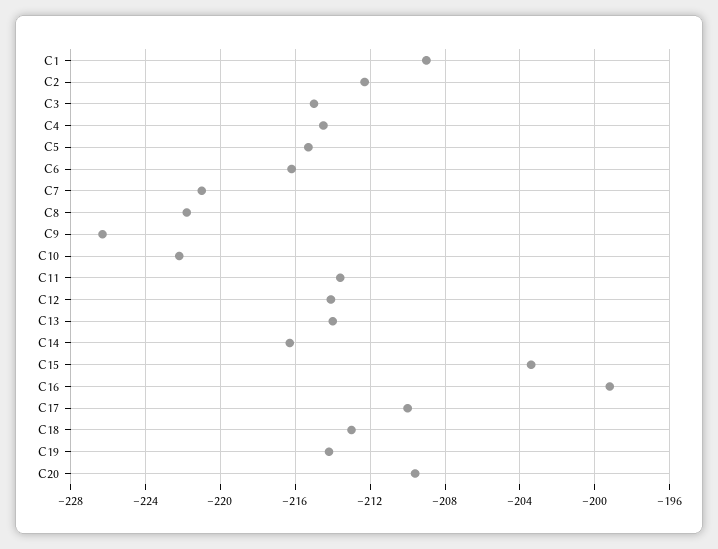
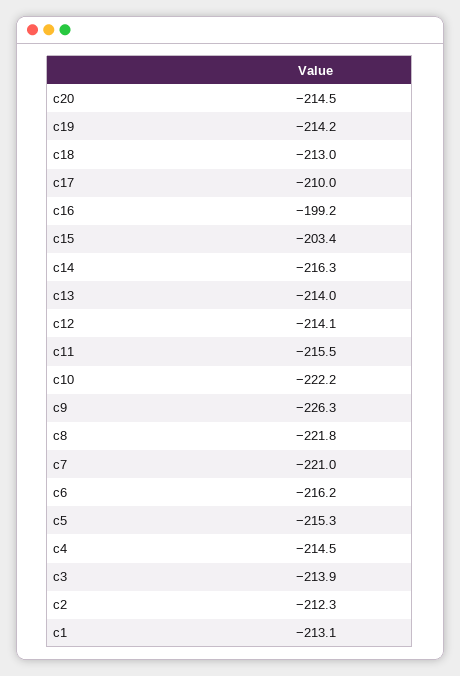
  {
-   "C1": -209,
+   "C1": -213.1,
    "C2": -212.3,
-   "C3": -215,
+   "C3": -213.9,
    "C4": -214.5,
    "C5": -215.3,
    "C6": -216.2,
    "C7": -221,
    "C8": -221.8,
    "C9": -226.3,
    "C10": -222.2,
-   "C11": -213.5,
+   "C11": -215.5,
    "C12": -214.1,
    "C13": -214,
    "C14": -216.3,
    "C15": -203.4,
    "C16": -199.2,
    "C17": -210,
    "C18": -213,
    "C19": -214.2,
-   "C20": -209.5
+   "C20": -214.5
  }

